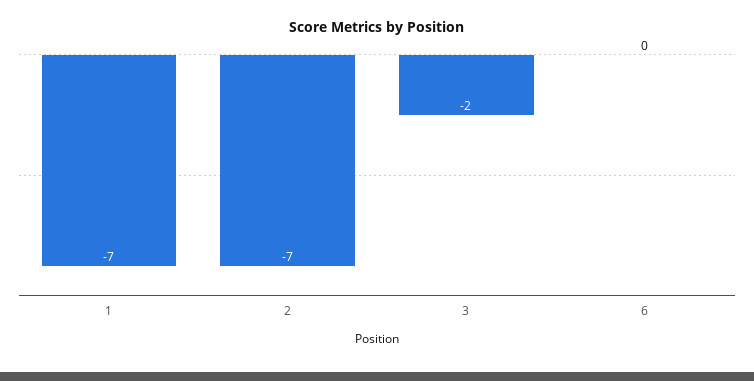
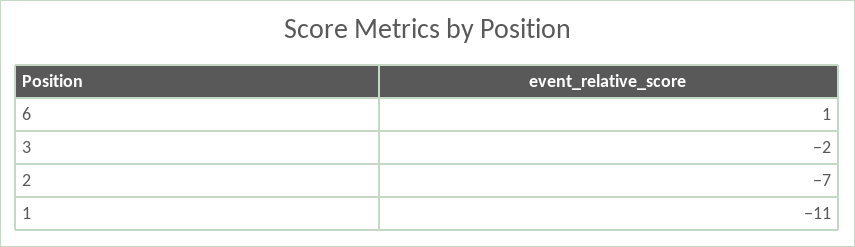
  {
-   "1": -7,
+   "1": -11,
    "2": -7,
    "3": -2,
-   "6": 0
+   "6": 1
  }

